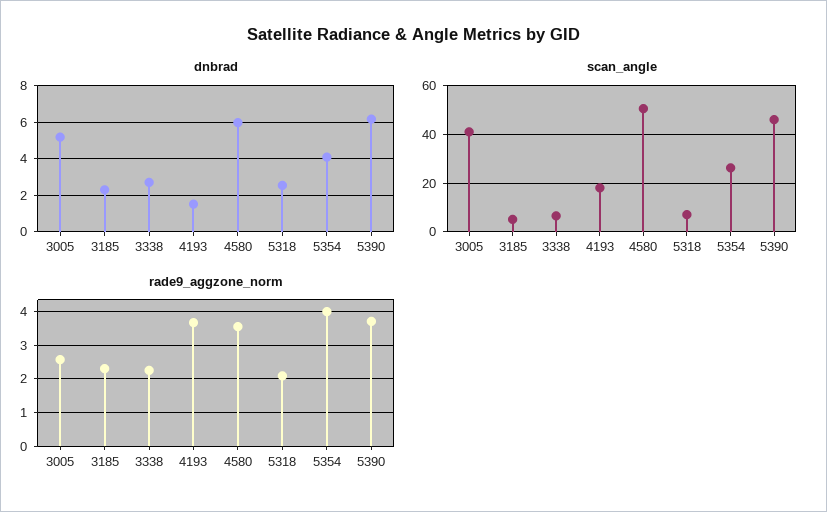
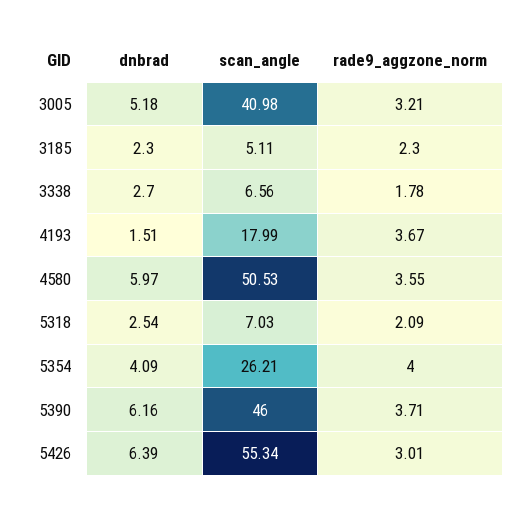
  {
    "dnbrad": {
      "3005": 5.18,
      "3185": 2.3,
      "3338": 2.7,
      "4193": 1.51,
      "4580": 5.97,
      "5318": 2.54,
      "5354": 4.09,
-     "5390": 6.16
+     "5390": 6.16,
+     "5426": 6.39
    },
    "scan_angle": {
      "3005": 40.98,
      "3185": 5.11,
      "3338": 6.56,
      "4193": 17.99,
      "4580": 50.53,
      "5318": 7.03,
      "5354": 26.21,
-     "5390": 46
+     "5390": 46,
+     "5426": 55.34
    },
    "rade9_aggzone_norm": {
-     "3005": 2.6,
+     "3005": 3.21,
      "3185": 2.3,
-     "3338": 2.2,
+     "3338": 1.78,
      "4193": 3.67,
      "4580": 3.55,
      "5318": 2.09,
      "5354": 4,
-     "5390": 3.71
+     "5390": 3.71,
+     "5426": 3.01
    }
  }

